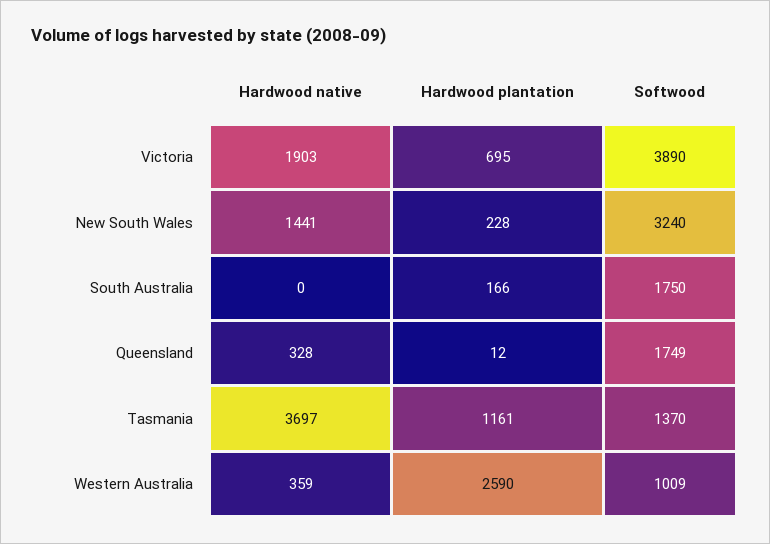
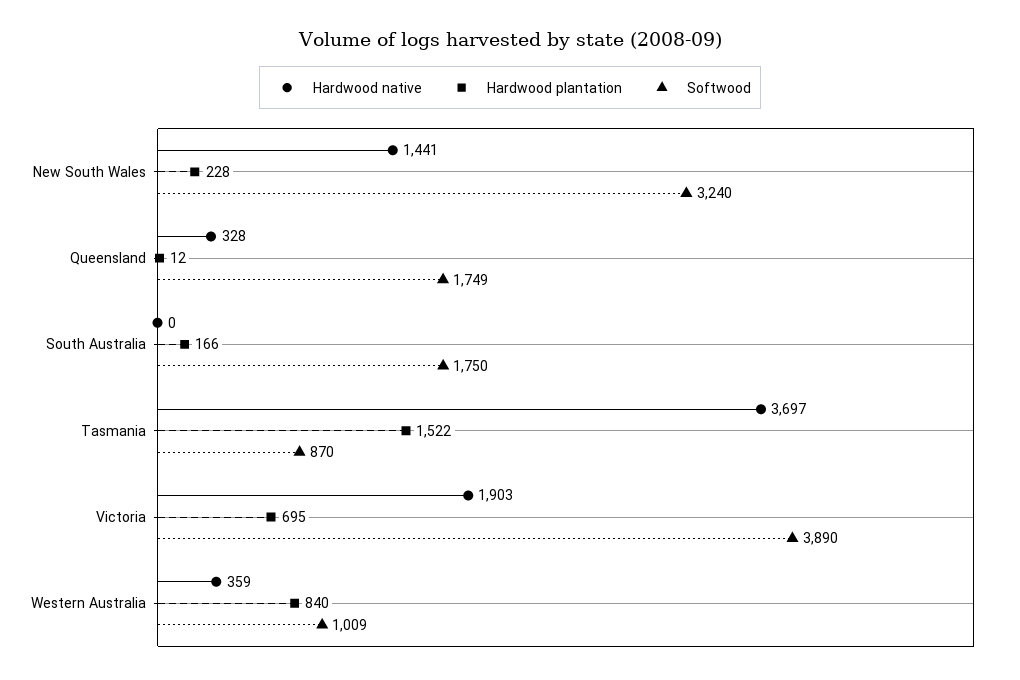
  {
    "Hardwood native": {
      "Victoria": 1903,
      "New South Wales": 1441,
      "South Australia": 0,
      "Queensland": 328,
      "Tasmania": 3697,
      "Western Australia": 359
    },
    "Hardwood plantation": {
      "Victoria": 695,
      "New South Wales": 228,
      "South Australia": 166,
      "Queensland": 12,
-     "Tasmania": 1161,
+     "Tasmania": 1522,
-     "Western Australia": 2590
+     "Western Australia": 840
    },
    "Softwood": {
      "Victoria": 3890,
      "New South Wales": 3240,
      "South Australia": 1750,
      "Queensland": 1749,
-     "Tasmania": 1370,
+     "Tasmania": 870,
      "Western Australia": 1009
    }
  }

